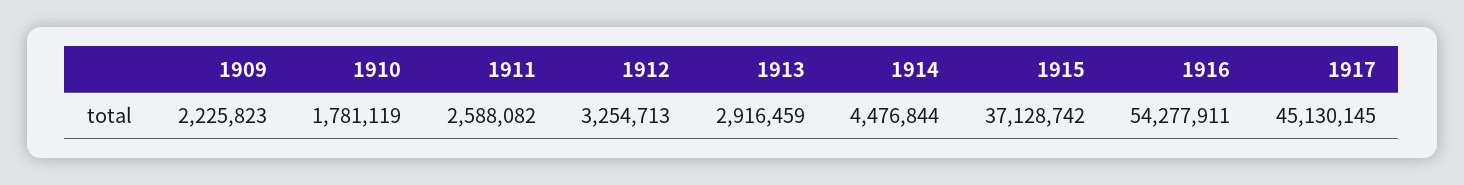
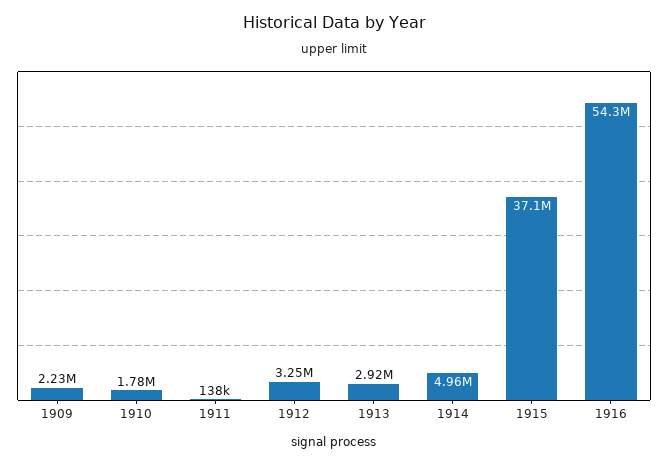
  {
    "1909": 2225823,
    "1910": 1781119,
-   "1911": 2588082,
+   "1911": 138000,
    "1912": 3254713,
    "1913": 2916459,
-   "1914": 4476844,
+   "1914": 4960000,
    "1915": 37128742,
-   "1916": 54277911,
+   "1916": 54277911
-   "1917": 45130145
  }

